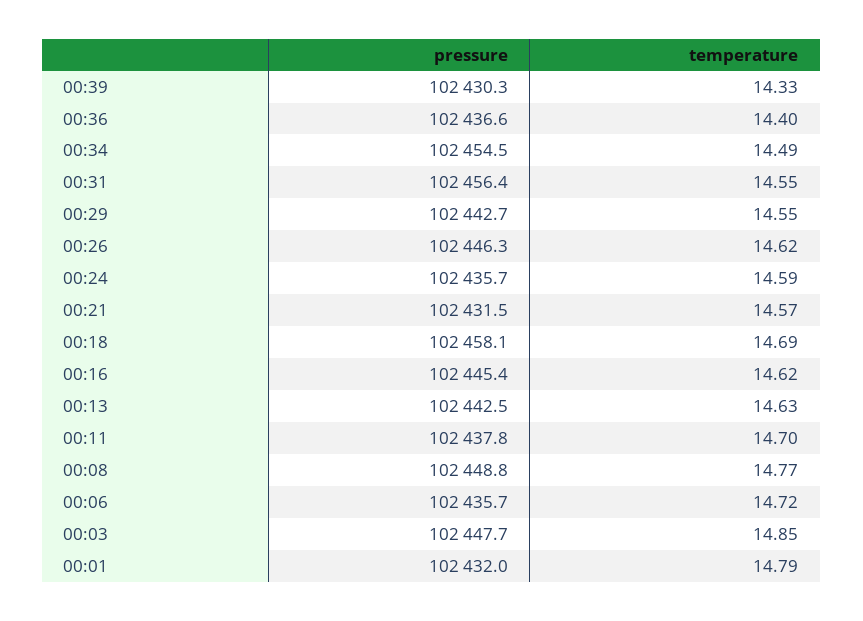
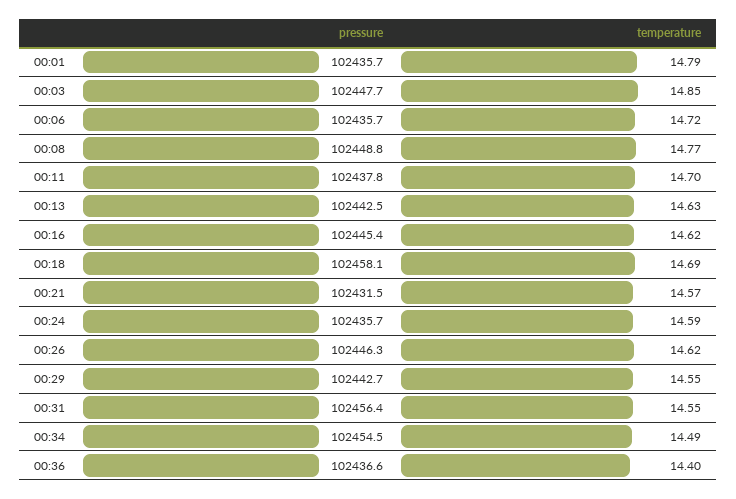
  {
    "pressure": {
-     "00:39": 102430.3,
      "00:36": 102436.6,
      "00:34": 102454.5,
      "00:31": 102456.4,
      "00:29": 102442.7,
      "00:26": 102446.3,
      "00:24": 102435.7,
      "00:21": 102431.5,
      "00:18": 102458.1,
      "00:16": 102445.4,
      "00:13": 102442.5,
      "00:11": 102437.8,
      "00:08": 102448.8,
      "00:06": 102435.7,
      "00:03": 102447.7,
-     "00:01": 102432
+     "00:01": 102435.7
    },
    "temperature": {
-     "00:39": 14.33,
      "00:36": 14.4,
      "00:34": 14.49,
      "00:31": 14.55,
      "00:29": 14.55,
      "00:26": 14.62,
      "00:24": 14.59,
      "00:21": 14.57,
      "00:18": 14.69,
      "00:16": 14.62,
      "00:13": 14.63,
      "00:11": 14.7,
      "00:08": 14.77,
      "00:06": 14.72,
      "00:03": 14.85,
      "00:01": 14.79
    }
  }

